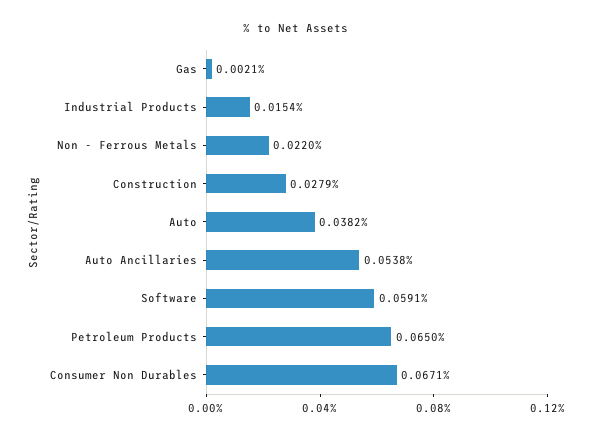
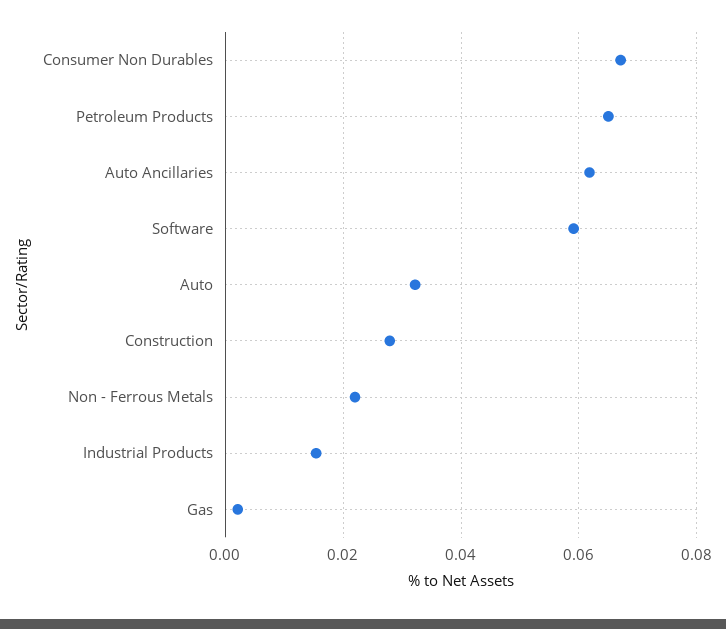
  {
    "Gas": 0.0021,
    "Industrial Products": 0.0154,
    "Non - Ferrous Metals": 0.022,
    "Construction": 0.0279,
-   "Auto": 0.0382,
+   "Auto": 0.032,
-   "Auto Ancillaries": 0.0538,
+   "Auto Ancillaries": 0.062,
    "Software": 0.0591,
    "Petroleum Products": 0.065,
    "Consumer Non Durables": 0.0671
  }

